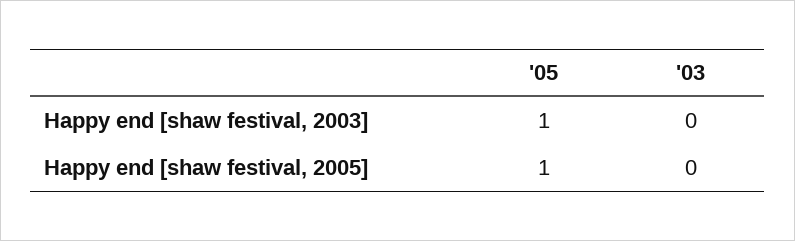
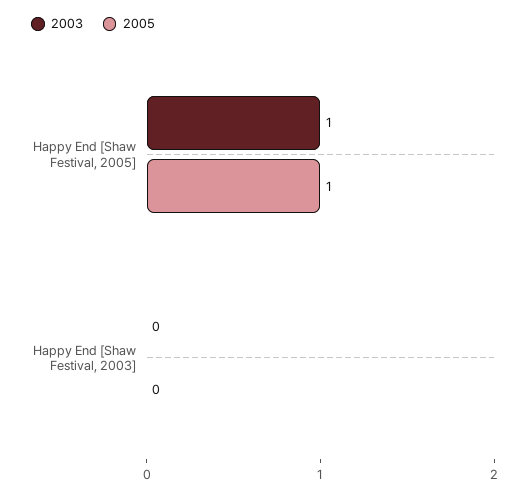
  {
    "'05": {
-     "Happy end [shaw festival, 2003]": 1,
+     "Happy end [shaw festival, 2003]": 0,
      "Happy end [shaw festival, 2005]": 1
    },
    "'03": {
      "Happy end [shaw festival, 2003]": 0,
-     "Happy end [shaw festival, 2005]": 0
+     "Happy end [shaw festival, 2005]": 1
    }
  }

